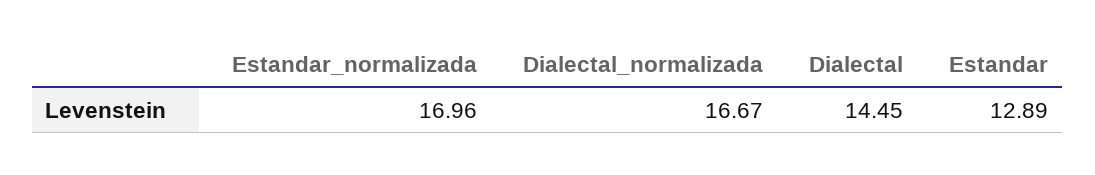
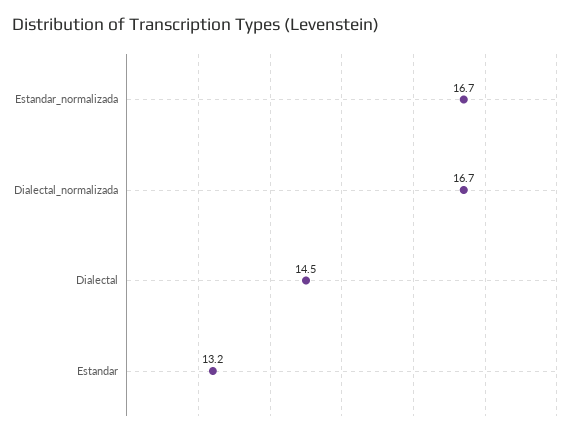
  {
-   "Estandar_normalizada": 16.96,
+   "Estandar_normalizada": 16.7,
    "Dialectal_normalizada": 16.67,
    "Dialectal": 14.45,
-   "Estandar": 12.89
+   "Estandar": 13.2
  }

